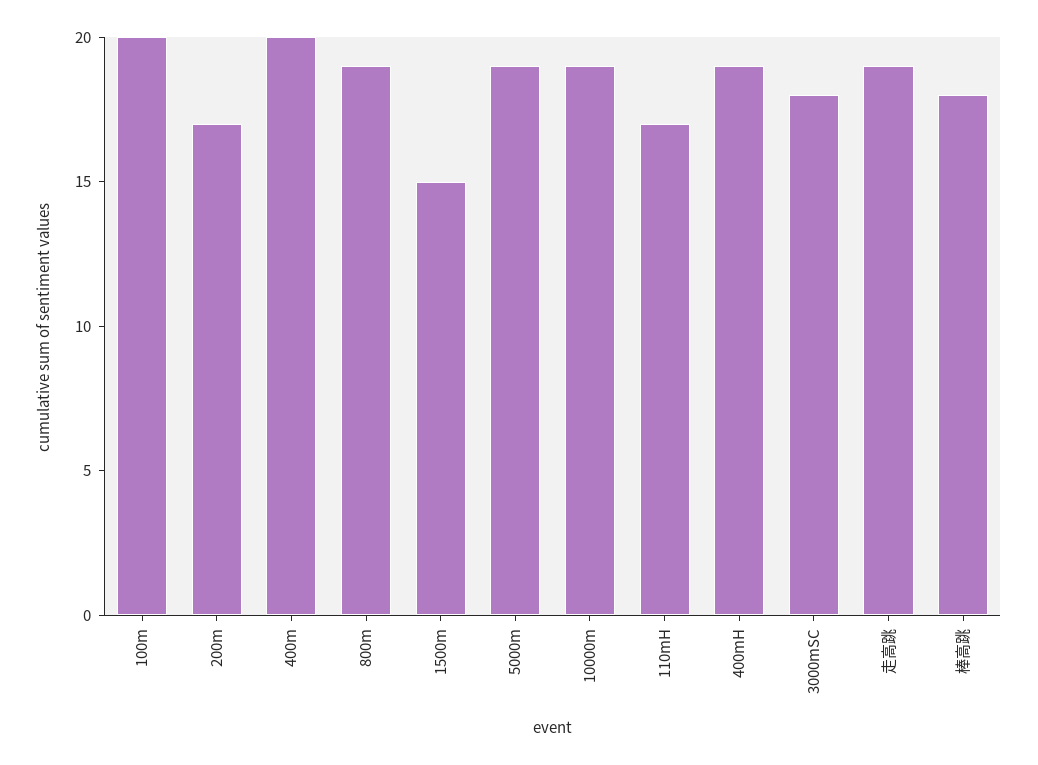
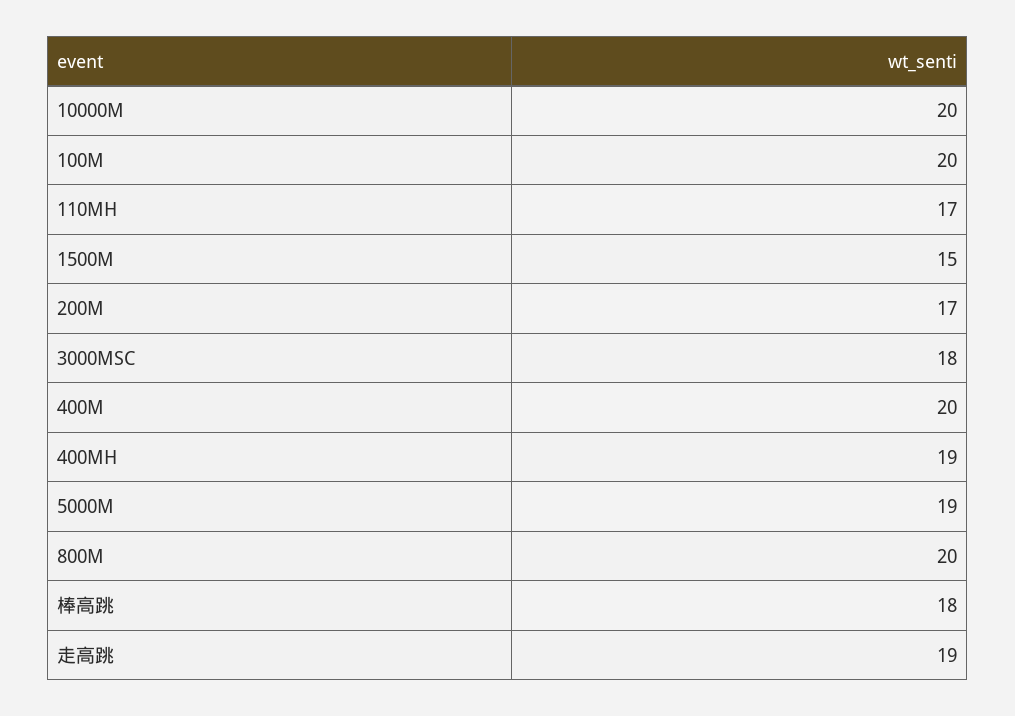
  {
    "100m": 20,
    "200m": 17,
    "400m": 20,
-   "800m": 19,
+   "800m": 20,
    "1500m": 15,
    "5000m": 19,
-   "10000m": 19,
+   "10000m": 20,
    "110mH": 17,
    "400mH": 19,
    "3000mSC": 18,
    "走高跳": 19,
    "棒高跳": 18
  }

